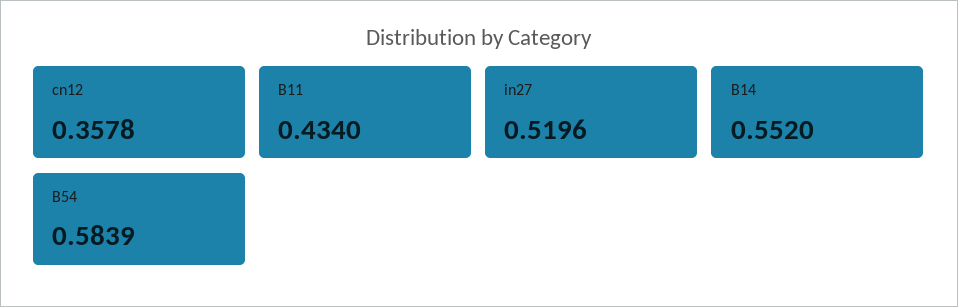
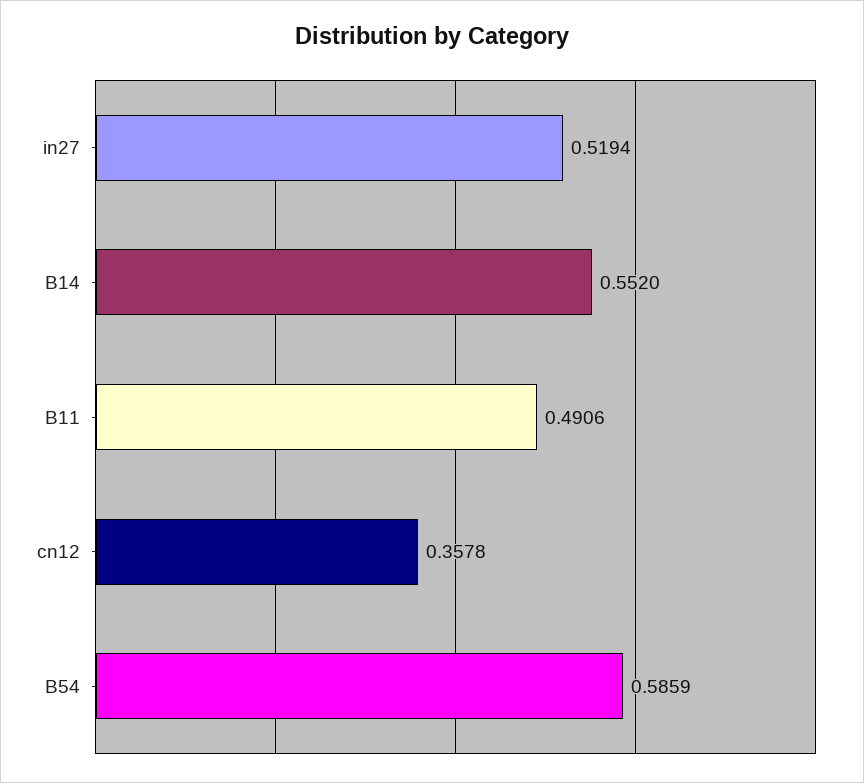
  {
    "cn12": 0.3578,
-   "B11": 0.434,
+   "B11": 0.4906,
-   "in27": 0.5196,
+   "in27": 0.5194,
    "B14": 0.552,
-   "B54": 0.5839
+   "B54": 0.5859
  }

